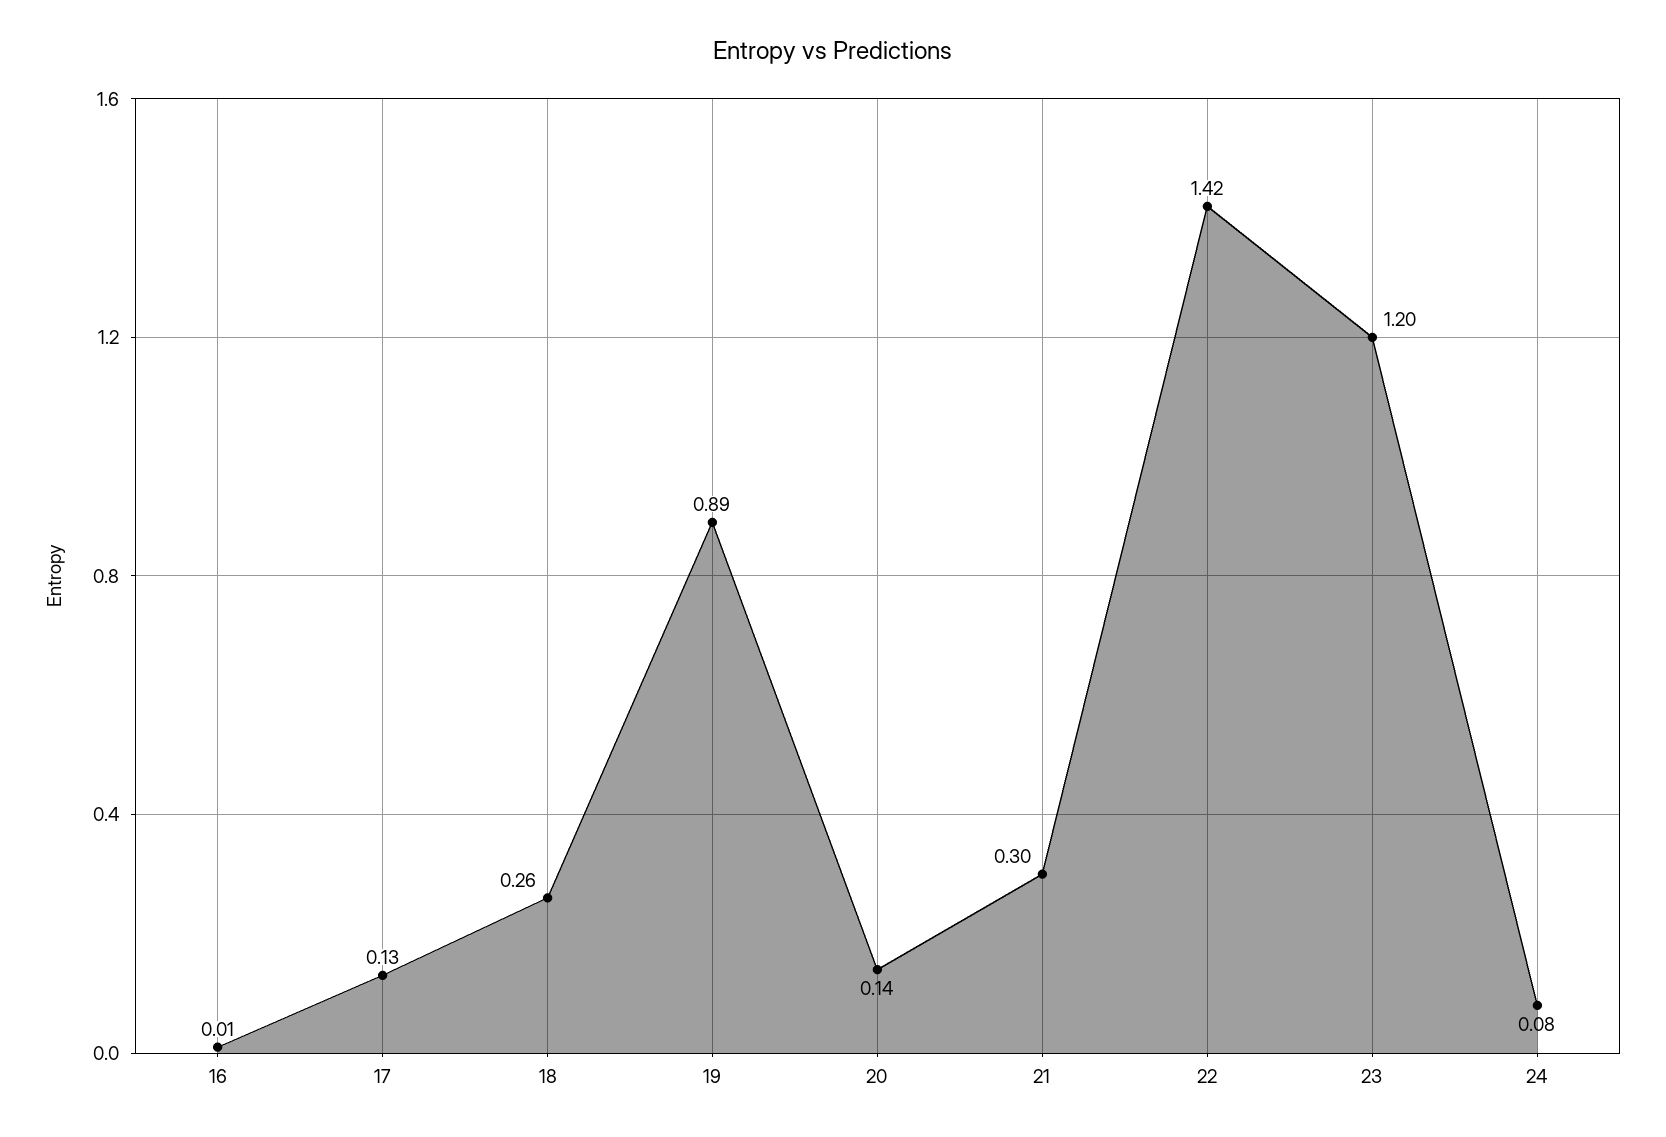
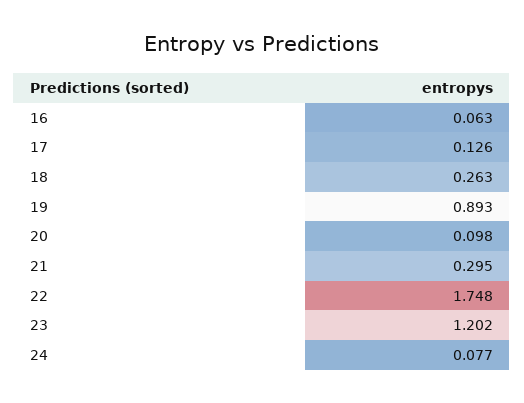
  {
-   "16": 0.01,
+   "16": 0.063,
    "17": 0.126,
    "18": 0.263,
    "19": 0.893,
-   "20": 0.14,
+   "20": 0.098,
    "21": 0.295,
-   "22": 1.42,
+   "22": 1.748,
    "23": 1.202,
    "24": 0.077
  }

